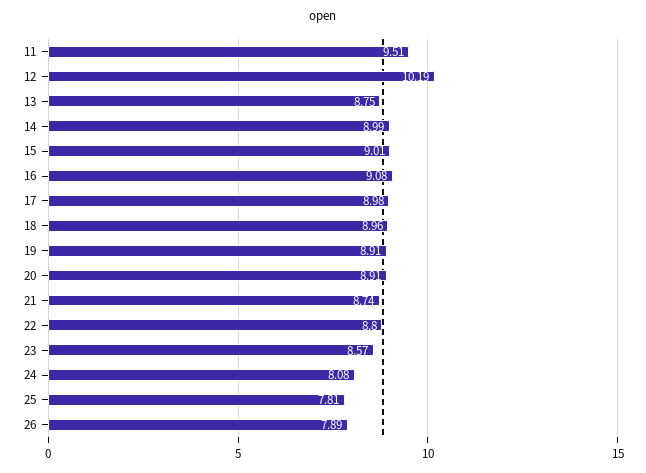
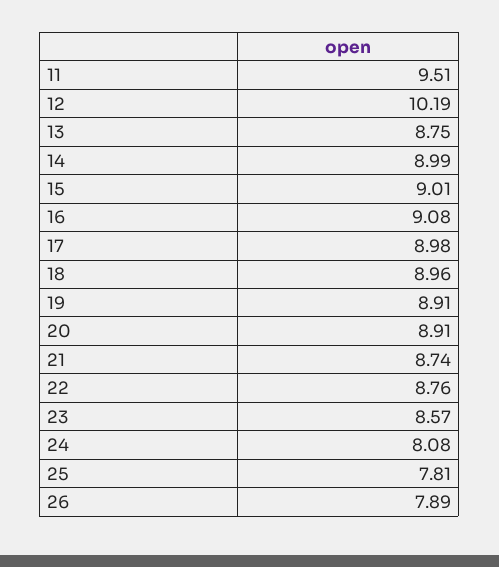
  {
    "11": 9.51,
    "12": 10.19,
    "13": 8.75,
    "14": 8.99,
    "15": 9.01,
    "16": 9.08,
    "17": 8.98,
    "18": 8.96,
    "19": 8.91,
    "20": 8.91,
    "21": 8.74,
-   "22": 8.8,
+   "22": 8.76,
    "23": 8.57,
    "24": 8.08,
    "25": 7.81,
    "26": 7.89
  }

